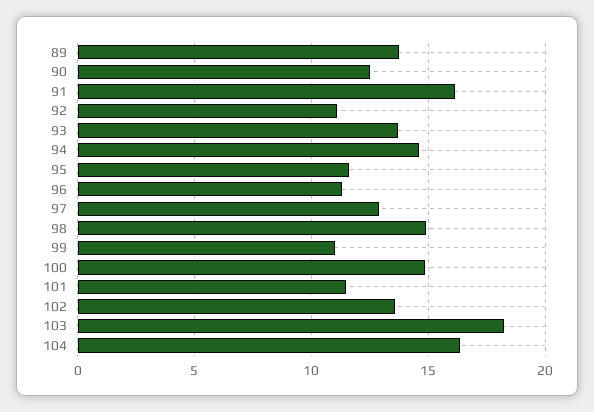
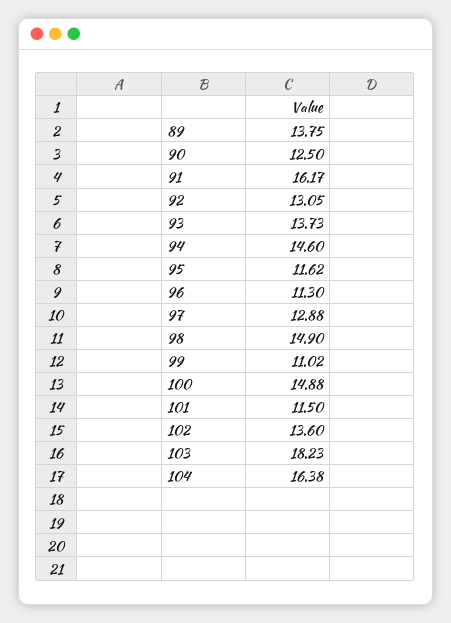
  {
    "89": 13.75,
    "90": 12.5,
    "91": 16.17,
-   "92": 11,
+   "92": 13.05,
    "93": 13.73,
    "94": 14.6,
    "95": 11.62,
    "96": 11.3,
    "97": 12.88,
    "98": 14.9,
    "99": 11.02,
    "100": 14.88,
    "101": 11.5,
    "102": 13.6,
    "103": 18.23,
    "104": 16.38
  }

